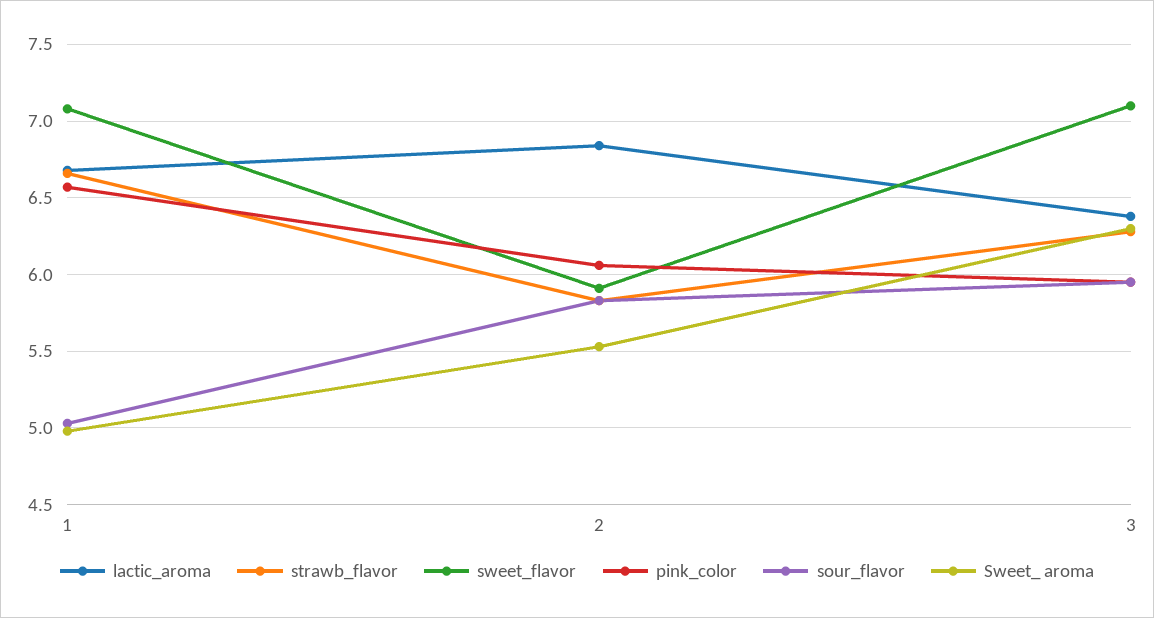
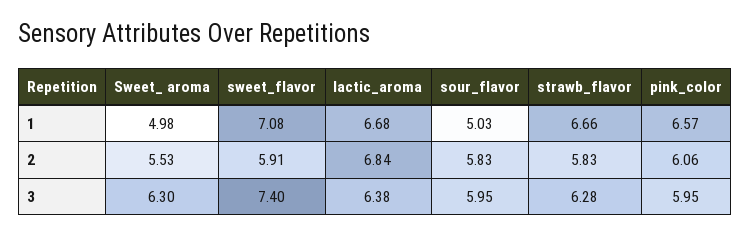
  {
    "lactic_aroma": {
      "1": 6.68,
      "2": 6.84,
      "3": 6.38
    },
    "strawb_flavor": {
      "1": 6.66,
      "2": 5.83,
      "3": 6.28
    },
    "sweet_flavor": {
      "1": 7.08,
      "2": 5.91,
-     "3": 7.1
+     "3": 7.4
    },
    "pink_color": {
      "1": 6.57,
      "2": 6.06,
      "3": 5.95
    },
    "sour_flavor": {
      "1": 5.03,
      "2": 5.83,
      "3": 5.95
    },
    "Sweet_ aroma": {
      "1": 4.98,
      "2": 5.53,
      "3": 6.3
    }
  }

